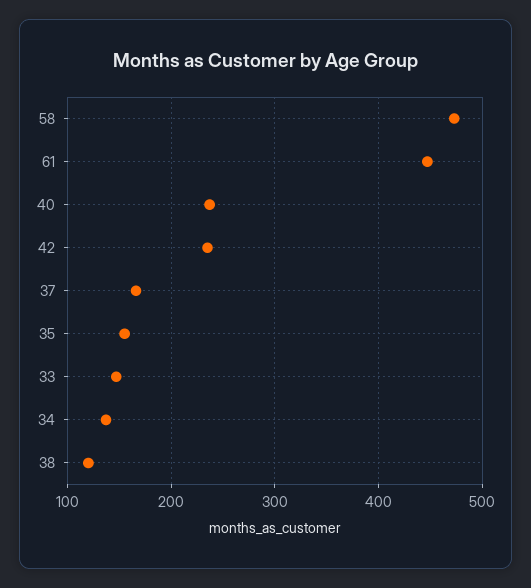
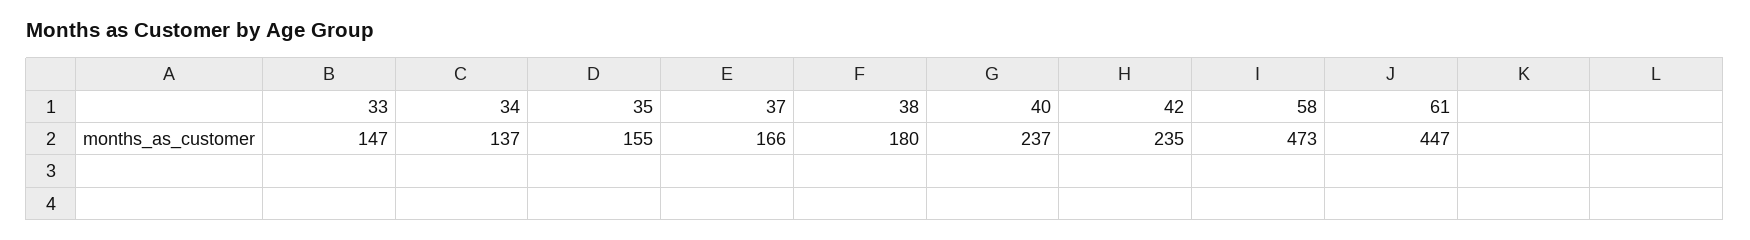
  {
    "58": 473,
    "61": 447,
    "40": 237,
    "42": 235,
    "37": 166,
    "35": 155,
    "33": 147,
    "34": 137,
-   "38": 120
+   "38": 180
  }

